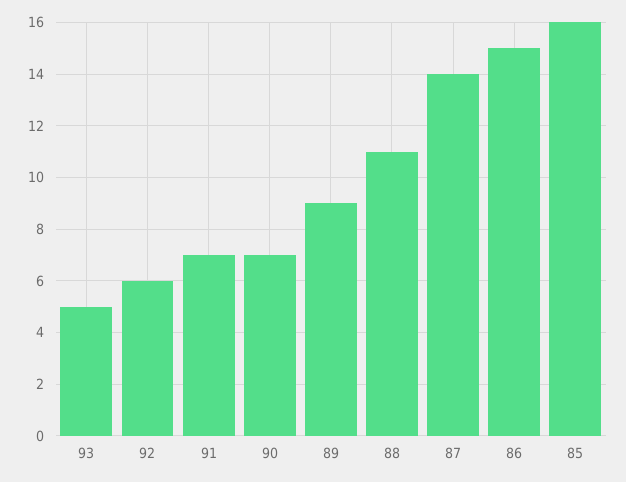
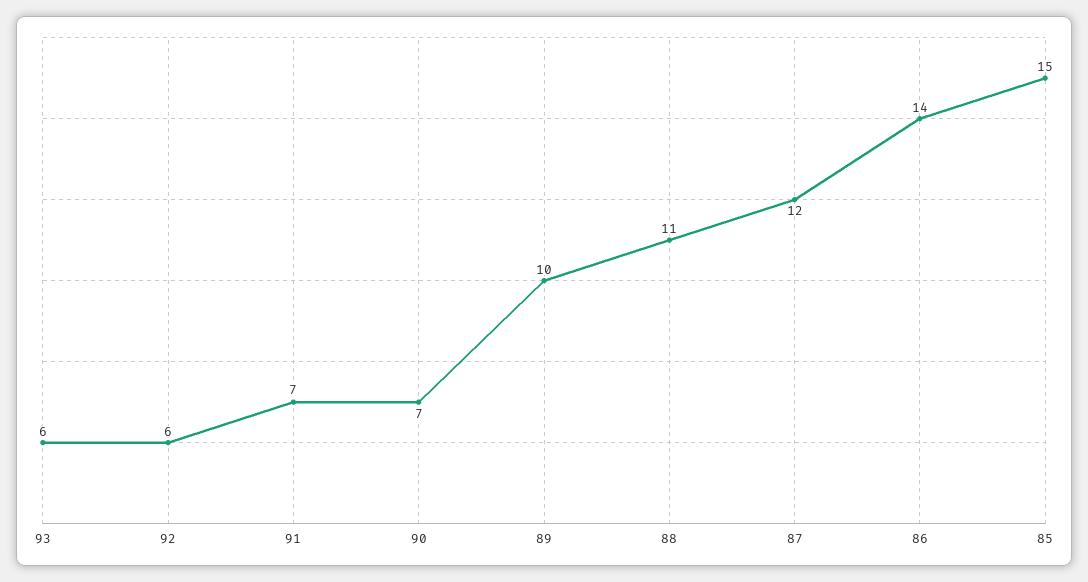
  {
-   "93": 5,
+   "93": 6,
    "92": 6,
    "91": 7,
    "90": 7,
-   "89": 9,
+   "89": 10,
    "88": 11,
-   "87": 14,
+   "87": 12,
-   "86": 15,
+   "86": 14,
-   "85": 16
+   "85": 15
  }

